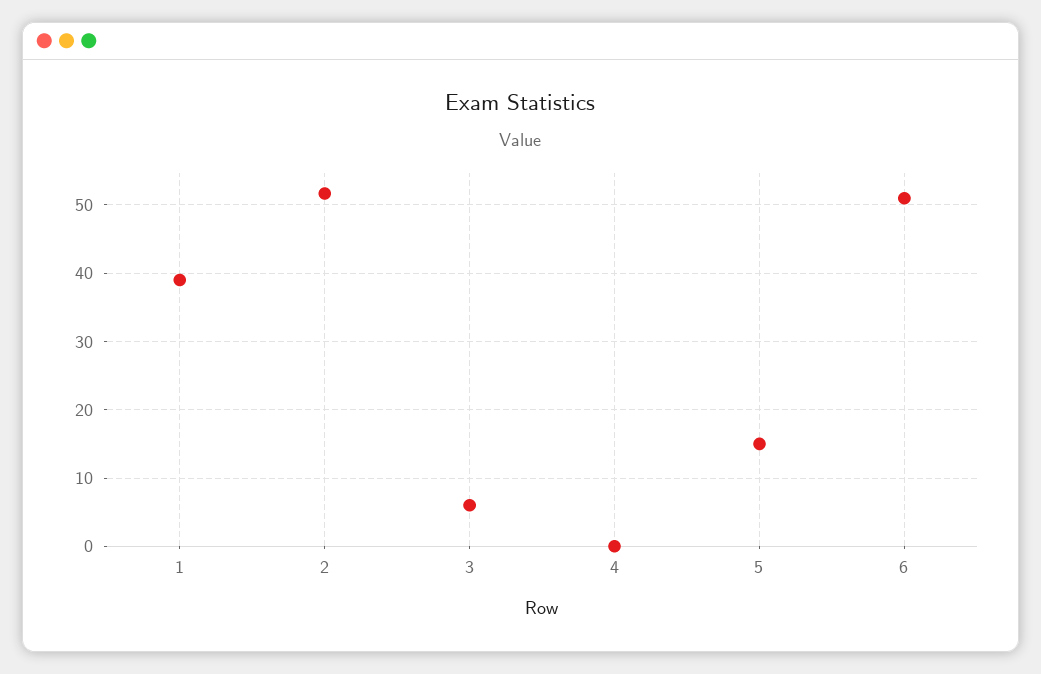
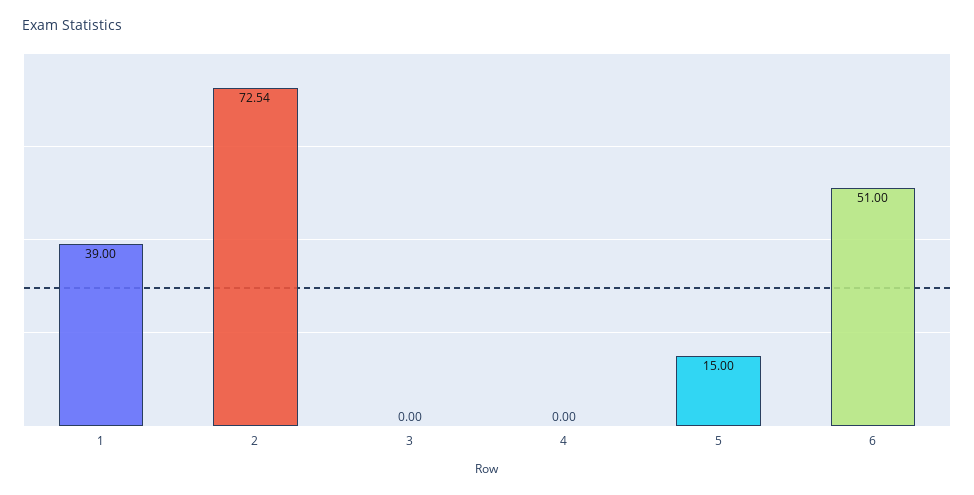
  {
    "1": 39,
-   "2": 52,
+   "2": 72.54,
-   "3": 6,
+   "3": 0,
    "4": 0,
    "5": 15,
    "6": 51
  }

